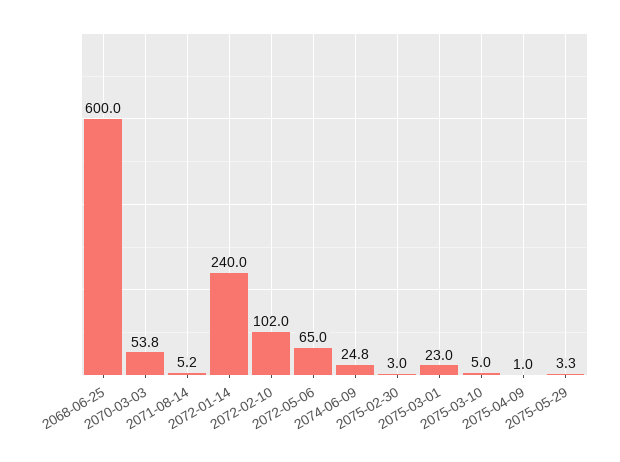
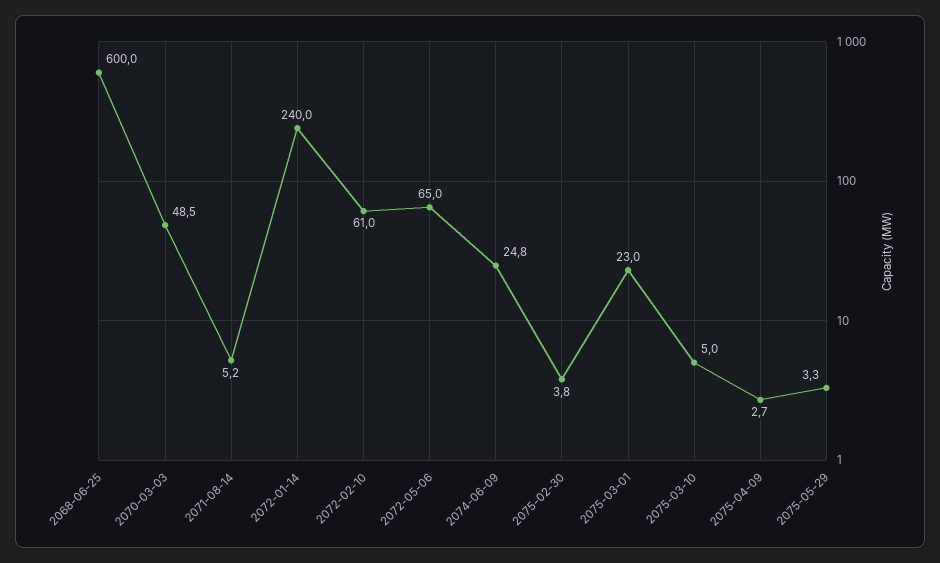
  {
    "2068-06-25": 600,
-   "2070-03-03": 53.8,
+   "2070-03-03": 48.5,
    "2071-08-14": 5.2,
    "2072-01-14": 240,
-   "2072-02-10": 102,
+   "2072-02-10": 61,
    "2072-05-06": 65,
    "2074-06-09": 24.8,
-   "2075-02-30": 3,
+   "2075-02-30": 3.8,
    "2075-03-01": 23,
    "2075-03-10": 5,
-   "2075-04-09": 1,
+   "2075-04-09": 2.7,
    "2075-05-29": 3.3
  }

